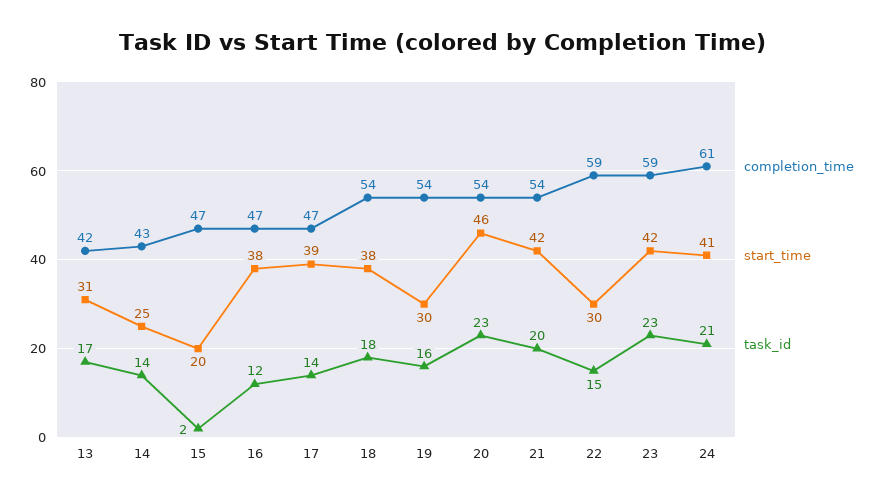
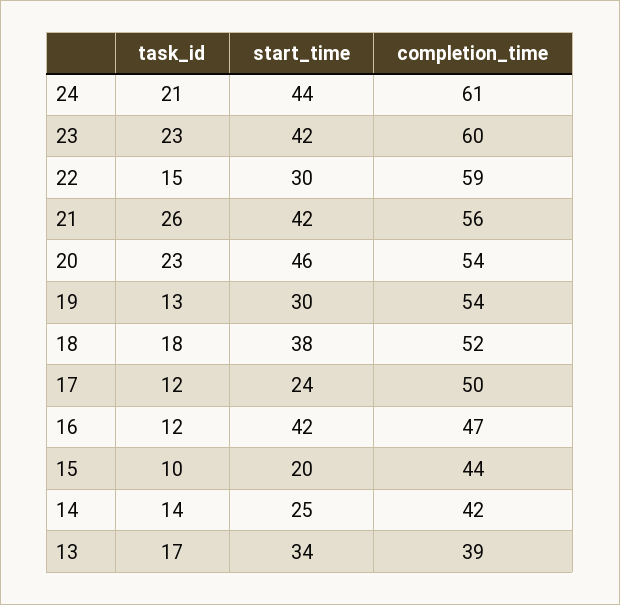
  {
    "completion_time": {
-     "13": 42,
+     "13": 39,
-     "14": 43,
+     "14": 42,
-     "15": 47,
+     "15": 44,
      "16": 47,
-     "17": 47,
+     "17": 50,
-     "18": 54,
+     "18": 52,
      "19": 54,
      "20": 54,
-     "21": 54,
+     "21": 56,
      "22": 59,
-     "23": 59,
+     "23": 60,
      "24": 61
    },
    "start_time": {
-     "13": 31,
+     "13": 34,
      "14": 25,
      "15": 20,
-     "16": 38,
+     "16": 42,
-     "17": 39,
+     "17": 24,
      "18": 38,
      "19": 30,
      "20": 46,
      "21": 42,
      "22": 30,
      "23": 42,
-     "24": 41
+     "24": 44
    },
    "task_id": {
      "13": 17,
      "14": 14,
-     "15": 2,
+     "15": 10,
      "16": 12,
-     "17": 14,
+     "17": 12,
      "18": 18,
-     "19": 16,
+     "19": 13,
      "20": 23,
-     "21": 20,
+     "21": 26,
      "22": 15,
      "23": 23,
      "24": 21
    }
  }

